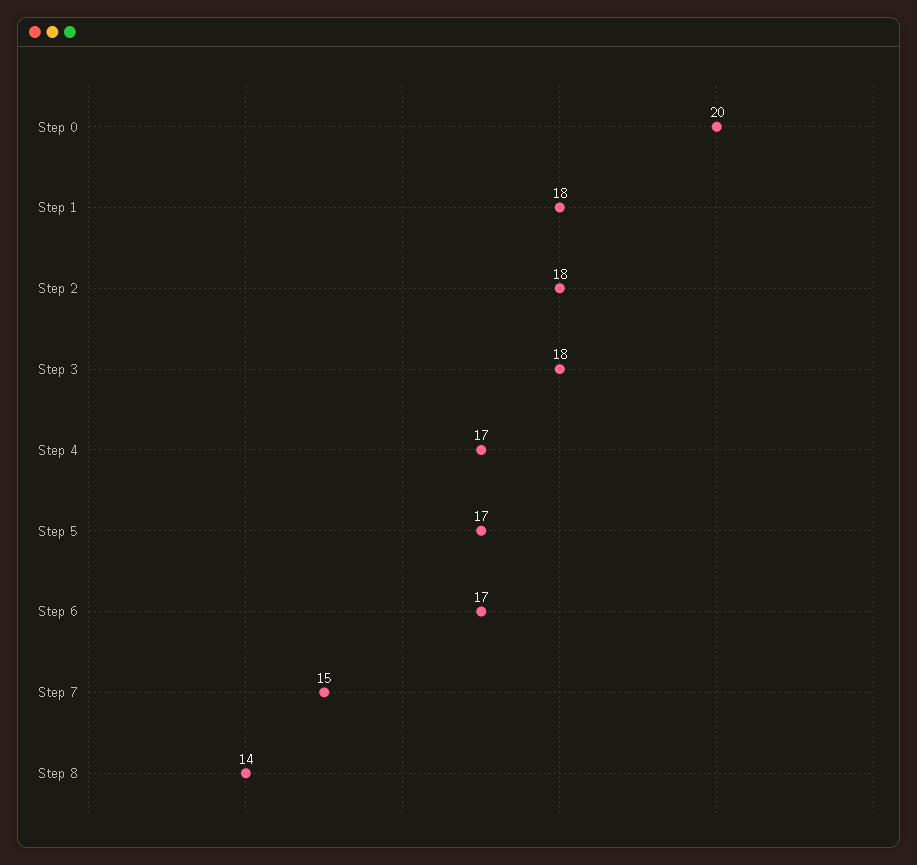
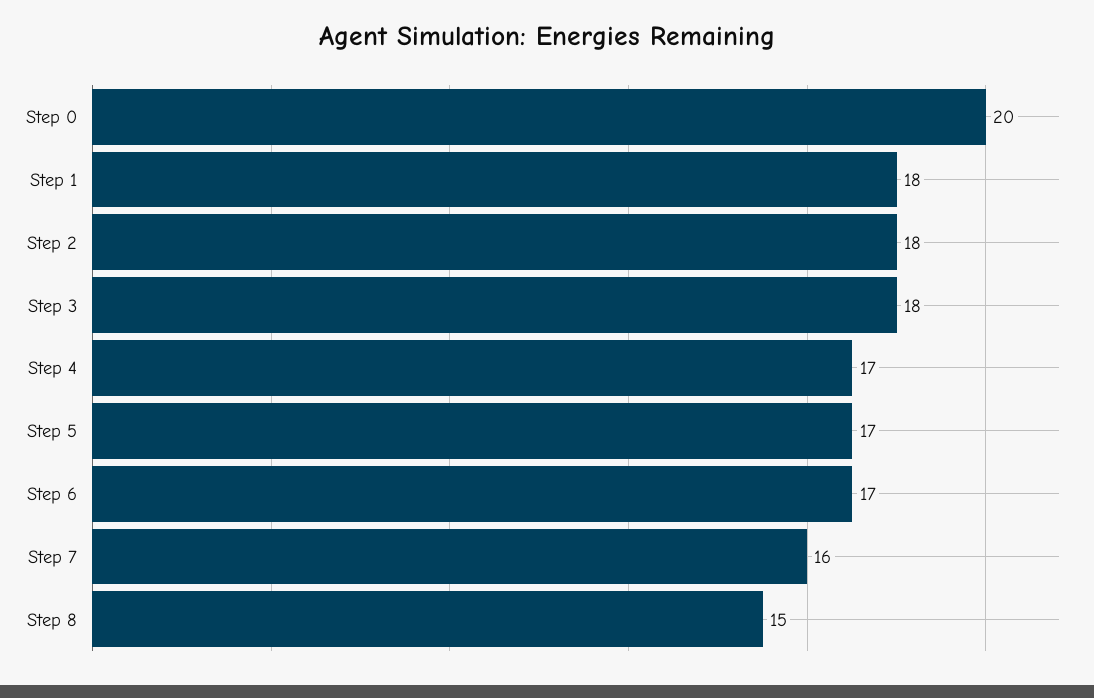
  {
    "Step 0": 20,
    "Step 1": 18,
    "Step 2": 18,
    "Step 3": 18,
    "Step 4": 17,
    "Step 5": 17,
    "Step 6": 17,
-   "Step 7": 15,
+   "Step 7": 16,
-   "Step 8": 14
+   "Step 8": 15
  }

